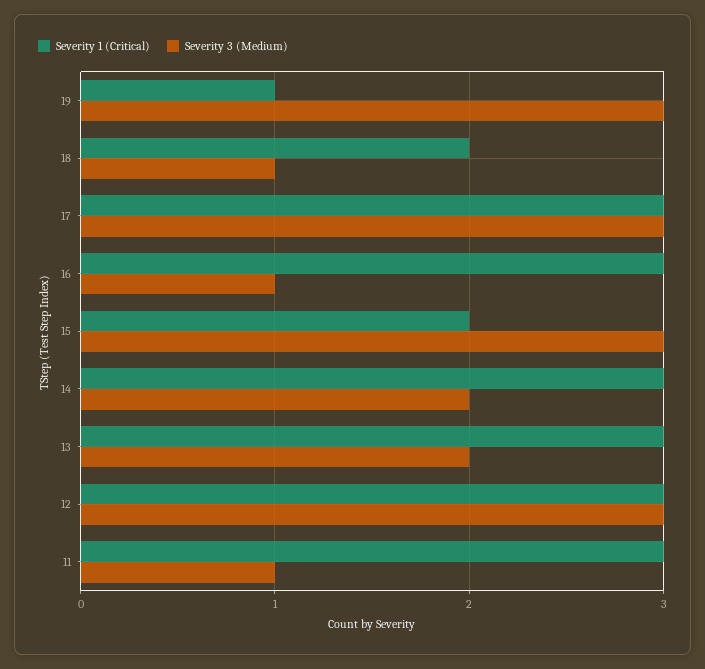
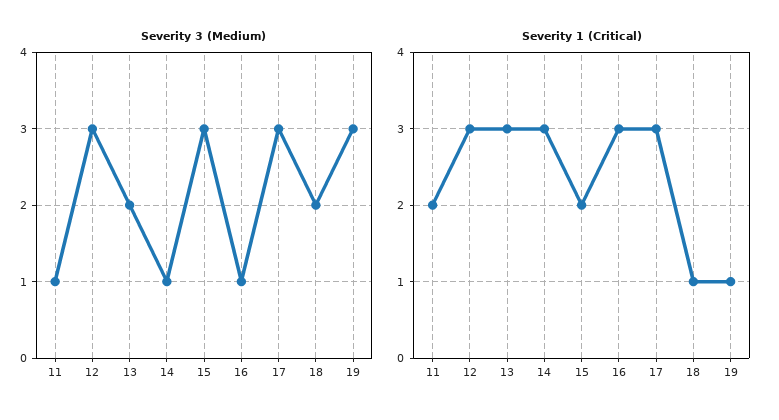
  {
    "Severity 1 (Critical)": {
      "19": 1,
-     "18": 2,
+     "18": 1,
      "17": 3,
      "16": 3,
      "15": 2,
      "14": 3,
      "13": 3,
      "12": 3,
-     "11": 3
+     "11": 2
    },
    "Severity 3 (Medium)": {
      "19": 3,
-     "18": 1,
+     "18": 2,
      "17": 3,
      "16": 1,
      "15": 3,
-     "14": 2,
+     "14": 1,
      "13": 2,
      "12": 3,
      "11": 1
    }
  }

